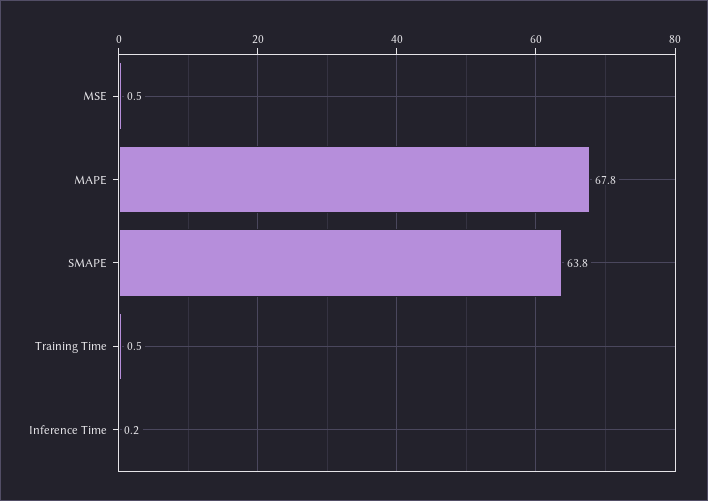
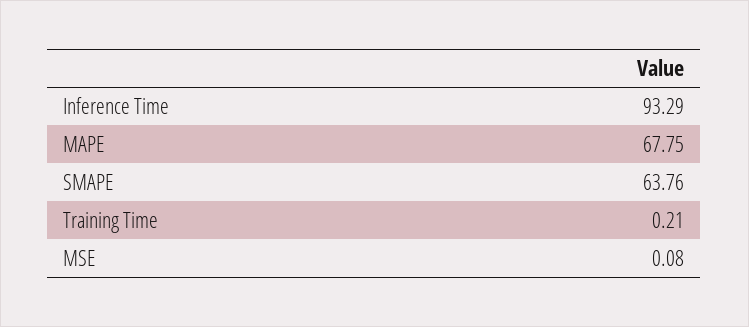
  {
-   "MSE": 0.5,
+   "MSE": 0.08,
    "MAPE": 67.75,
    "SMAPE": 63.76,
-   "Training Time": 0.5,
+   "Training Time": 0.21,
-   "Inference Time": 0.2
+   "Inference Time": 93.29
  }

